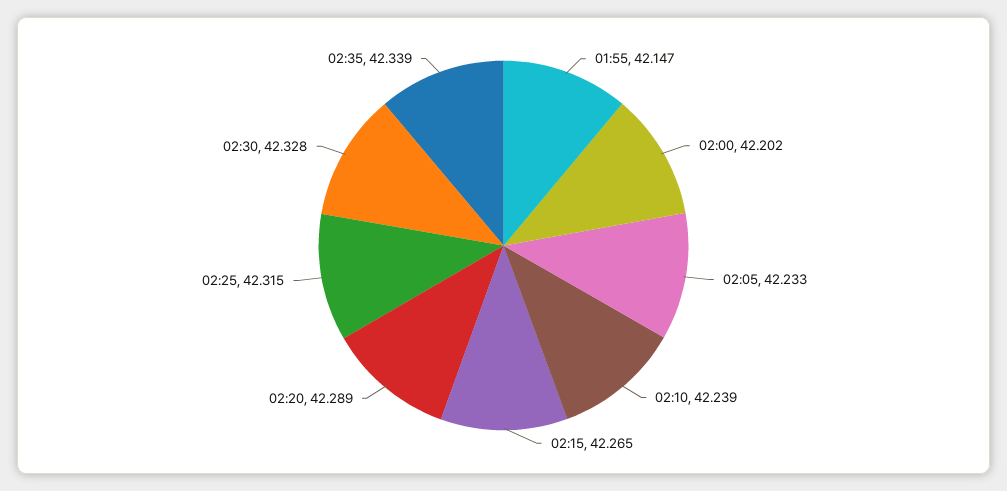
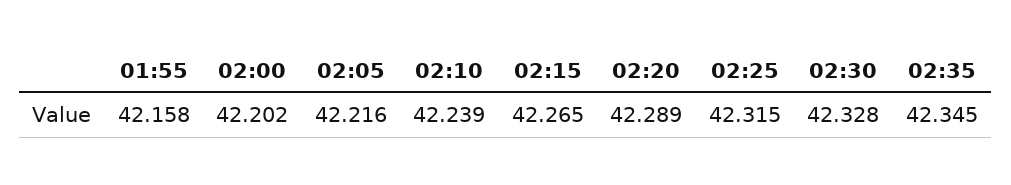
  {
-   "01:55": 42.147,
+   "01:55": 42.158,
    "02:00": 42.202,
-   "02:05": 42.233,
+   "02:05": 42.216,
    "02:10": 42.239,
    "02:15": 42.265,
    "02:20": 42.289,
    "02:25": 42.315,
    "02:30": 42.328,
-   "02:35": 42.339
+   "02:35": 42.345
  }

